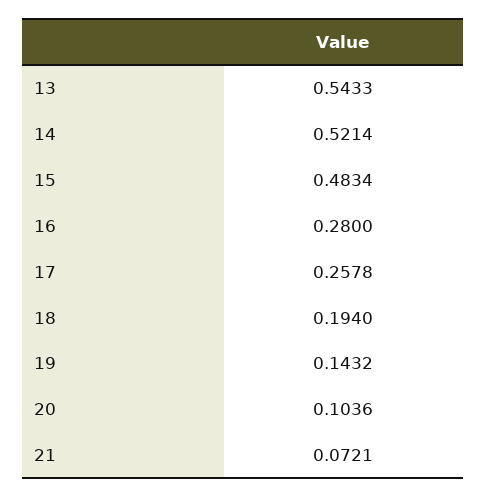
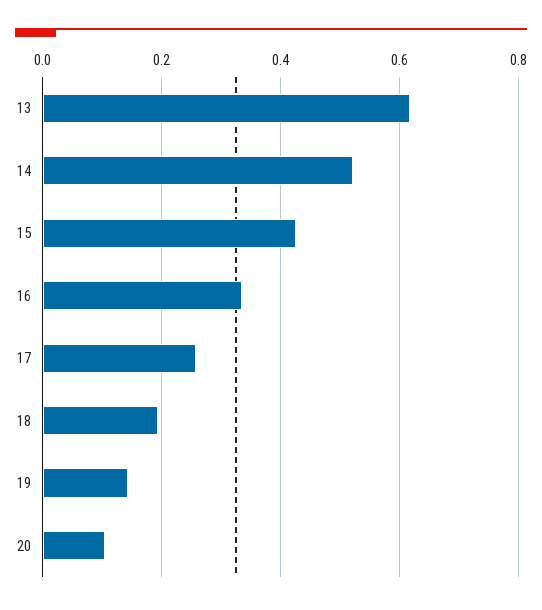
  {
-   "13": 0.5433,
+   "13": 0.62,
    "14": 0.5214,
-   "15": 0.4834,
+   "15": 0.42,
-   "16": 0.28,
+   "16": 0.34,
    "17": 0.2578,
    "18": 0.194,
    "19": 0.1432,
-   "20": 0.1036,
+   "20": 0.1036
-   "21": 0.0721
  }

